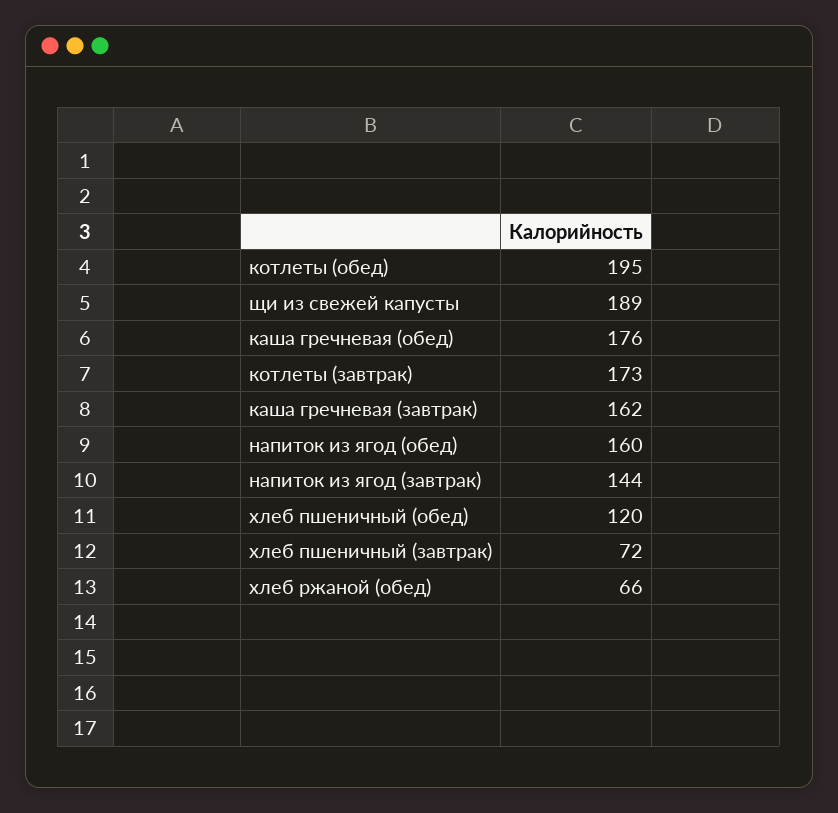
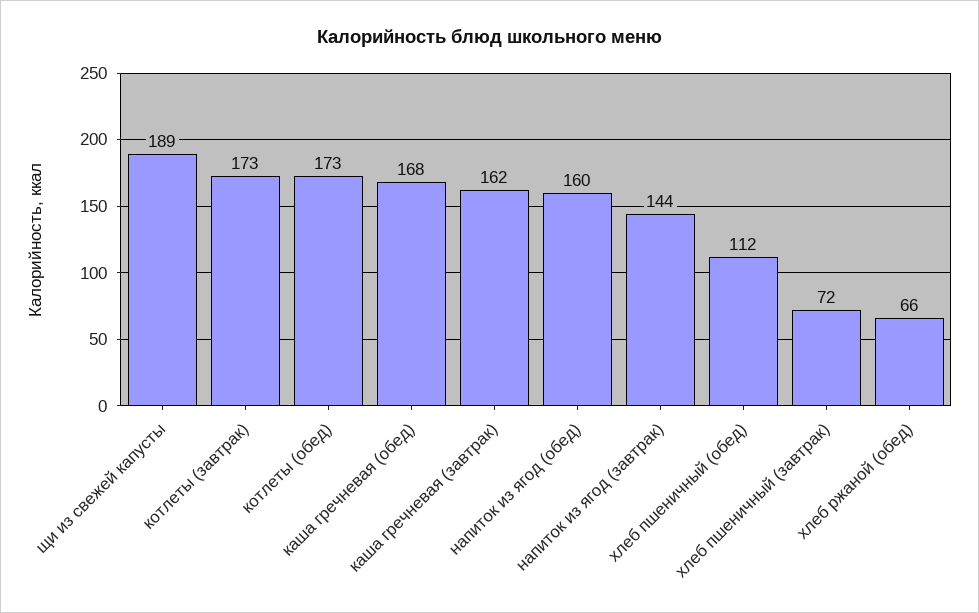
  {
-   "котлеты (обед)": 195,
+   "котлеты (обед)": 173,
    "щи из свежей капусты": 189,
-   "каша гречневая (обед)": 176,
+   "каша гречневая (обед)": 168,
    "котлеты (завтрак)": 173,
    "каша гречневая (завтрак)": 162,
    "напиток из ягод (обед)": 160,
    "напиток из ягод (завтрак)": 144,
-   "хлеб пшеничный (обед)": 120,
+   "хлеб пшеничный (обед)": 112,
    "хлеб пшеничный (завтрак)": 72,
    "хлеб ржаной (обед)": 66
  }

